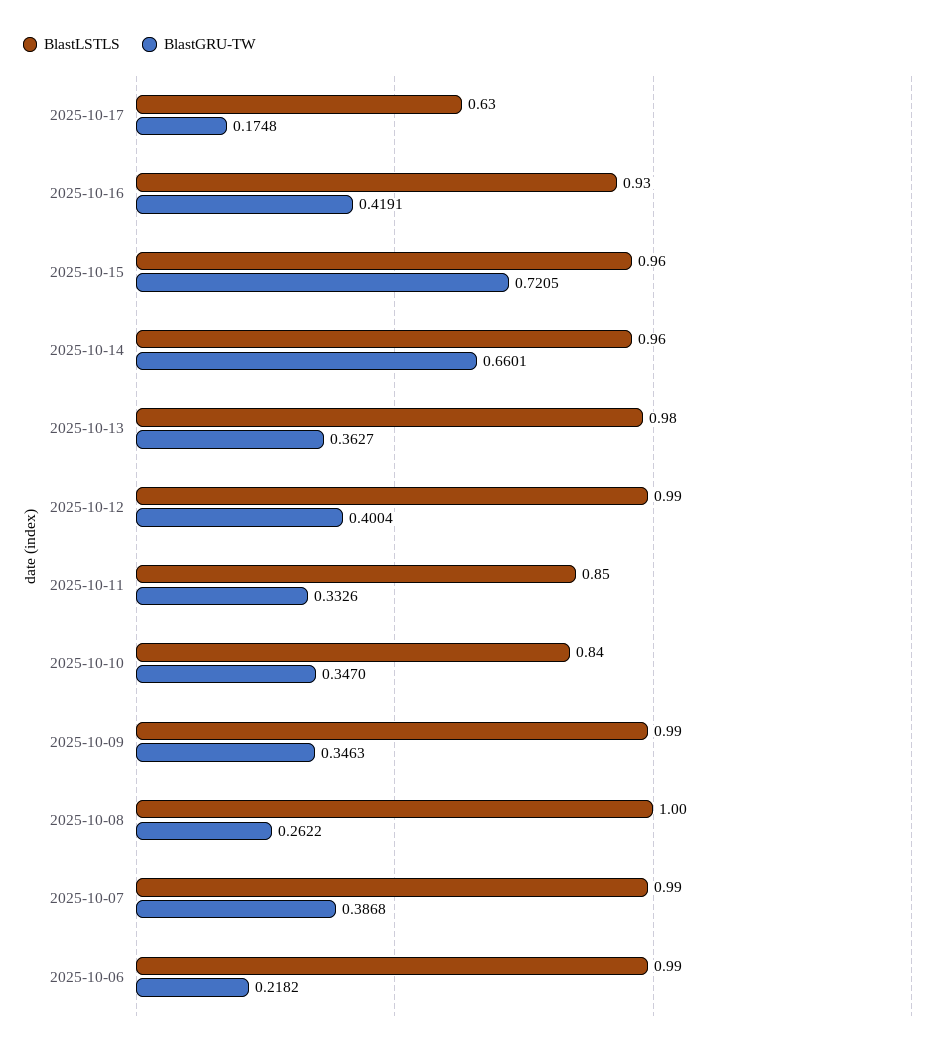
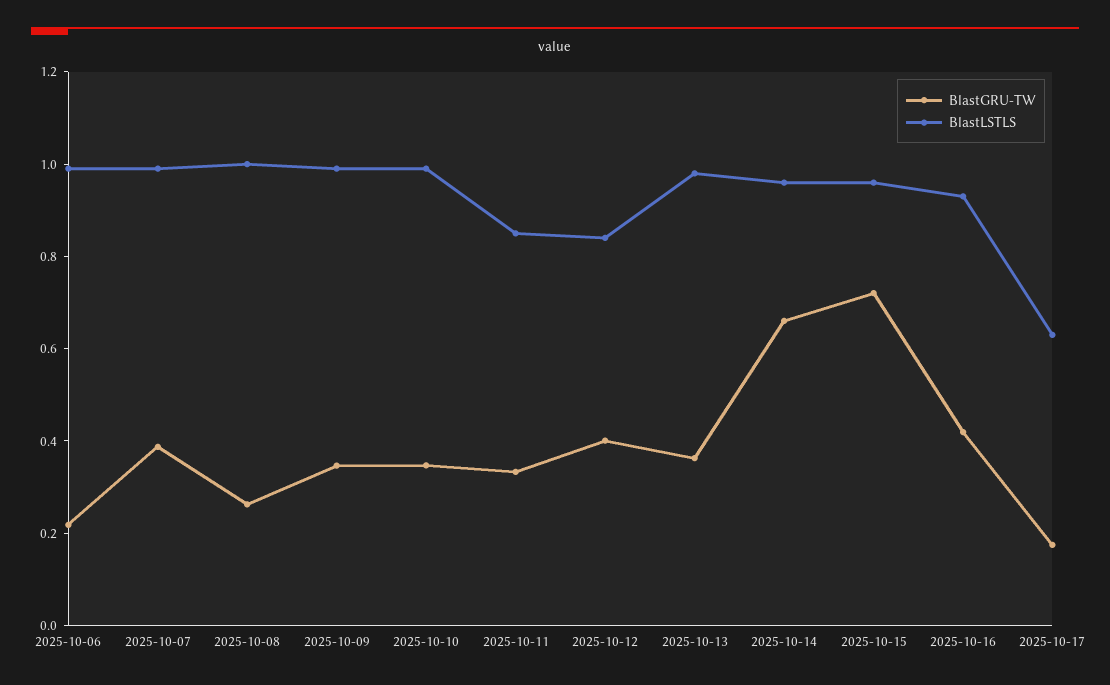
  {
    "BlastLSTLS": {
      "2025-10-17": 0.63,
      "2025-10-16": 0.93,
      "2025-10-15": 0.96,
      "2025-10-14": 0.96,
      "2025-10-13": 0.98,
-     "2025-10-12": 0.99,
+     "2025-10-12": 0.85,
      "2025-10-11": 0.85,
-     "2025-10-10": 0.84,
+     "2025-10-10": 1,
      "2025-10-09": 0.99,
      "2025-10-08": 1,
      "2025-10-07": 0.99,
      "2025-10-06": 0.99
    },
    "BlastGRU-TW": {
      "2025-10-17": 0.1748,
      "2025-10-16": 0.4191,
      "2025-10-15": 0.7205,
      "2025-10-14": 0.6601,
      "2025-10-13": 0.3627,
      "2025-10-12": 0.4004,
      "2025-10-11": 0.3326,
      "2025-10-10": 0.347,
      "2025-10-09": 0.3463,
      "2025-10-08": 0.2622,
      "2025-10-07": 0.3868,
      "2025-10-06": 0.2182
    }
  }

